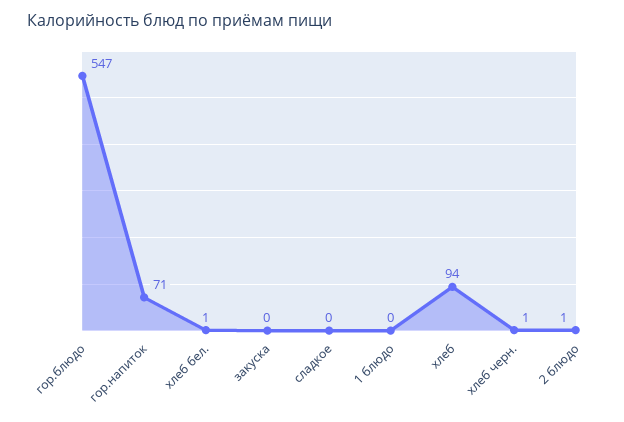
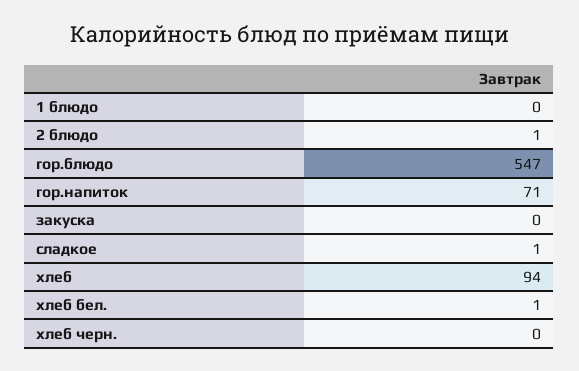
  {
    "гор.блюдо": 547,
    "гор.напиток": 71,
    "хлеб бел.": 1,
    "закуска": 0,
-   "сладкое": 0,
+   "сладкое": 1,
    "1 блюдо": 0,
    "хлеб": 94,
-   "хлеб черн.": 1,
+   "хлеб черн.": 0,
    "2 блюдо": 1
  }

